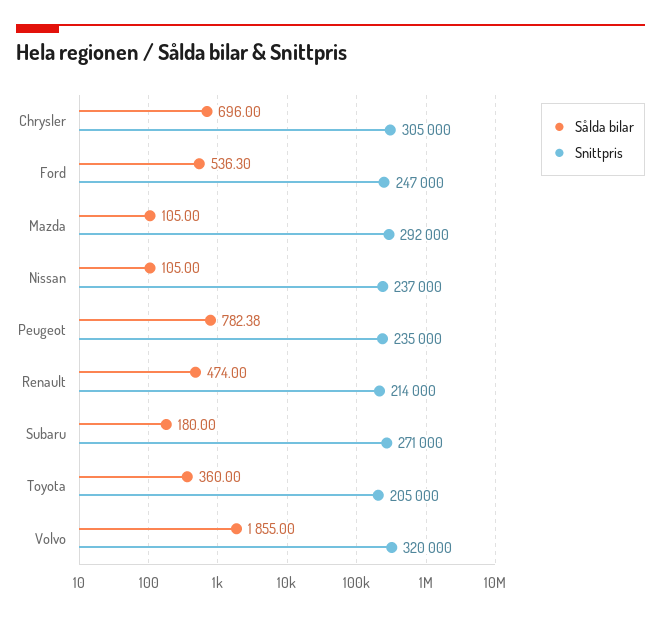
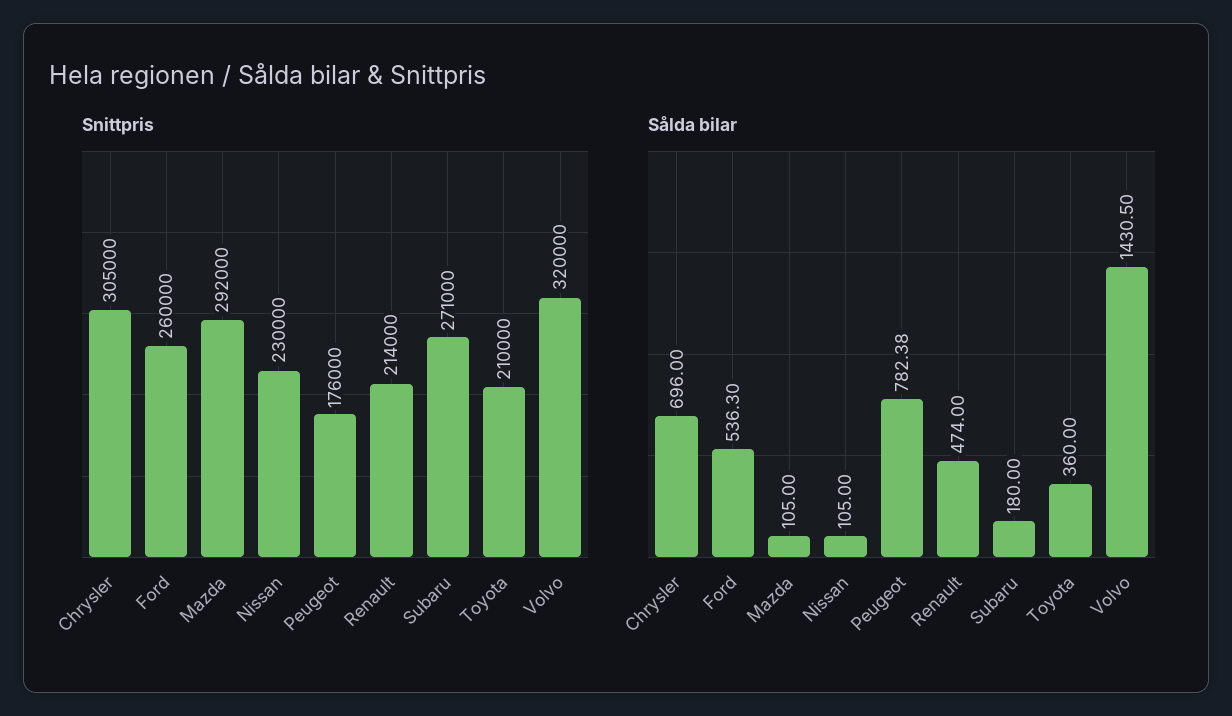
  {
    "Sålda bilar": {
      "Chrysler": 696,
      "Ford": 536.3,
      "Mazda": 105,
      "Nissan": 105,
      "Peugeot": 782.38,
      "Renault": 474,
      "Subaru": 180,
      "Toyota": 360,
-     "Volvo": 1855
+     "Volvo": 1430.5
    },
    "Snittpris": {
      "Chrysler": 305000,
-     "Ford": 247000,
+     "Ford": 260000,
      "Mazda": 292000,
-     "Nissan": 237000,
+     "Nissan": 230000,
-     "Peugeot": 235000,
+     "Peugeot": 176000,
      "Renault": 214000,
      "Subaru": 271000,
-     "Toyota": 205000,
+     "Toyota": 210000,
      "Volvo": 320000
    }
  }

